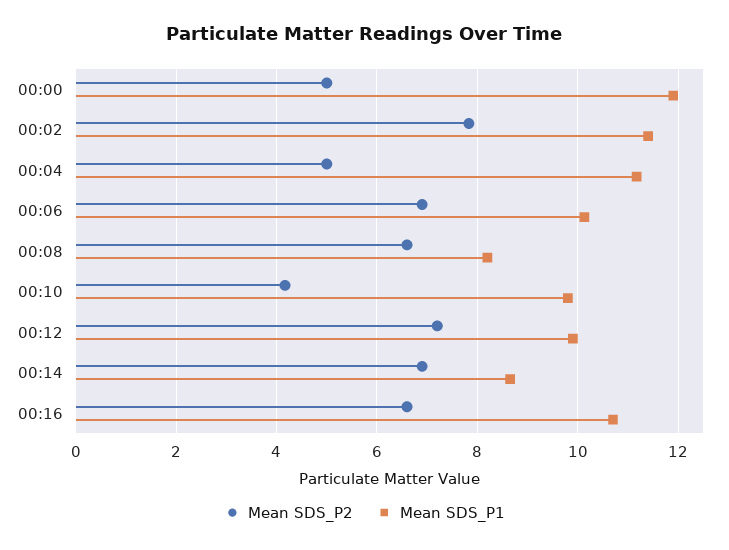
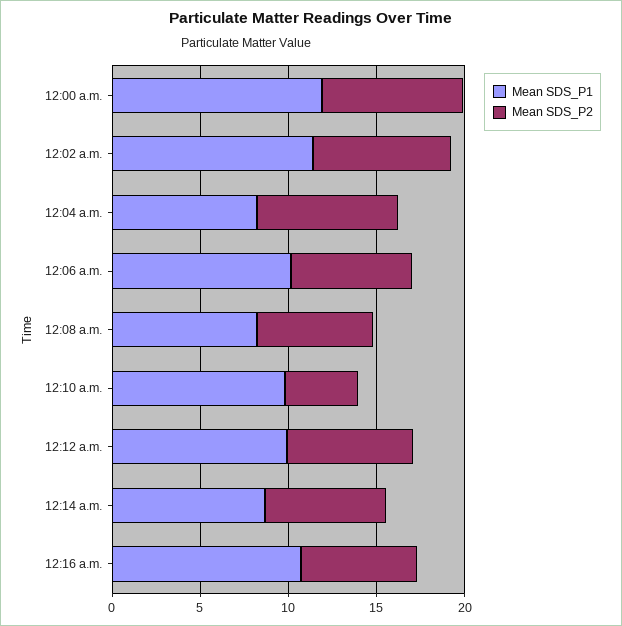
  {
    "Mean SDS_P2": {
-     "00:00": 5,
+     "00:00": 8,
      "00:02": 7.8,
-     "00:04": 5,
+     "00:04": 8,
      "00:06": 7,
      "00:08": 6.6,
      "00:10": 4.2,
      "00:12": 7.2,
      "00:14": 7,
      "00:16": 6.6
    },
    "Mean SDS_P1": {
      "00:00": 12,
      "00:02": 11.4,
-     "00:04": 11.2,
+     "00:04": 8,
      "00:06": 10.2,
      "00:08": 8.2,
      "00:10": 9.8,
      "00:12": 10,
      "00:14": 8.6,
      "00:16": 10.8
    }
  }

